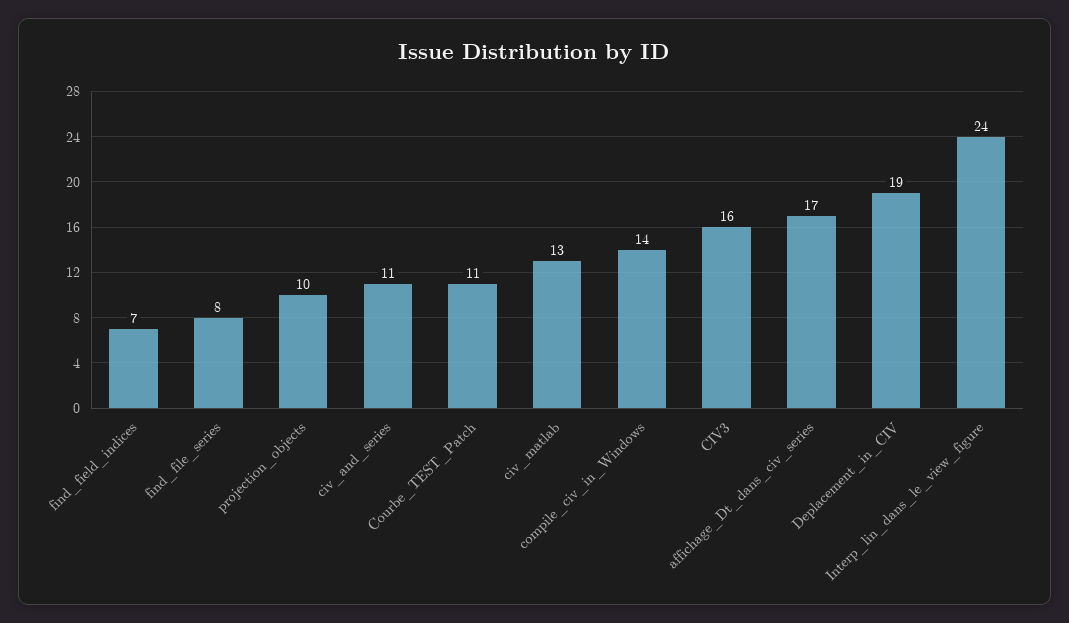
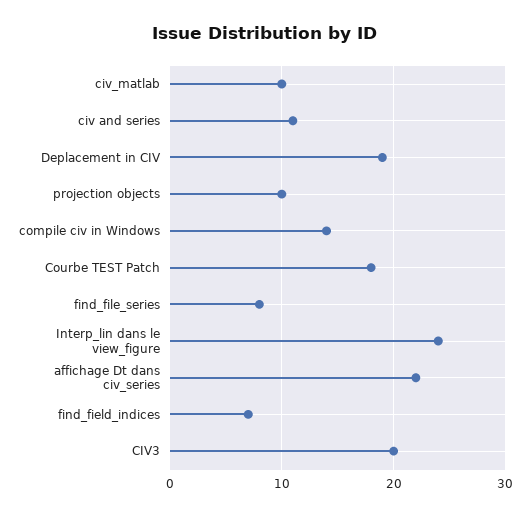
  {
    "find_field_indices": 7,
    "find_file_series": 8,
    "projection_objects": 10,
    "civ_and_series": 11,
-   "Courbe_TEST_Patch": 11,
+   "Courbe_TEST_Patch": 18,
-   "civ_matlab": 13,
+   "civ_matlab": 10,
    "compile_civ_in_Windows": 14,
-   "CIV3": 16,
+   "CIV3": 20,
-   "affichage_Dt_dans_civ_series": 17,
+   "affichage_Dt_dans_civ_series": 22,
    "Deplacement_in_CIV": 19,
    "Interp_lin_dans_le_view_figure": 24
  }

